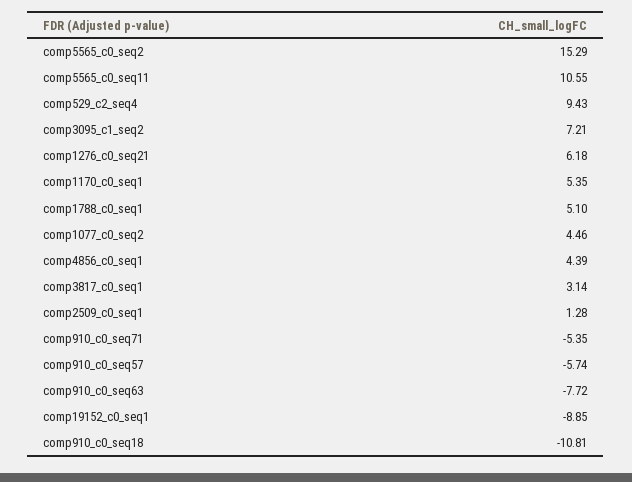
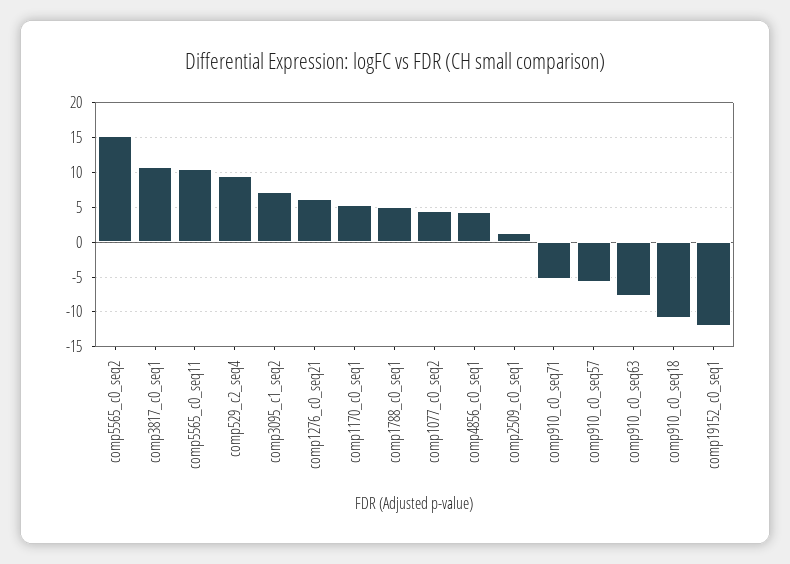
  {
    "comp5565_c0_seq2": 15.29,
    "comp5565_c0_seq11": 10.55,
    "comp529_c2_seq4": 9.43,
    "comp3095_c1_seq2": 7.21,
    "comp1276_c0_seq21": 6.18,
    "comp1170_c0_seq1": 5.35,
    "comp1788_c0_seq1": 5.1,
    "comp1077_c0_seq2": 4.46,
    "comp4856_c0_seq1": 4.39,
-   "comp3817_c0_seq1": 3.14,
+   "comp3817_c0_seq1": 11,
    "comp2509_c0_seq1": 1.28,
    "comp910_c0_seq71": -5.35,
    "comp910_c0_seq57": -5.74,
    "comp910_c0_seq63": -7.72,
-   "comp19152_c0_seq1": -8.85,
+   "comp19152_c0_seq1": -12,
    "comp910_c0_seq18": -10.81
  }

